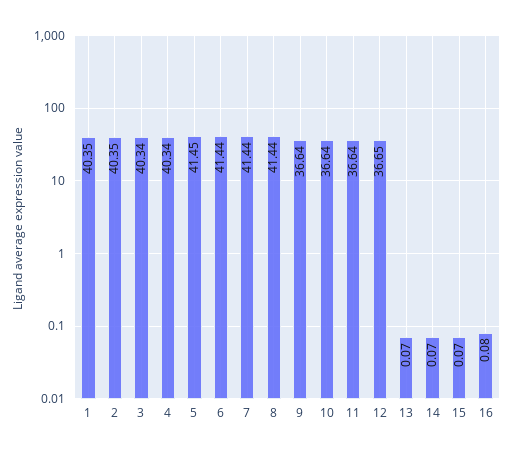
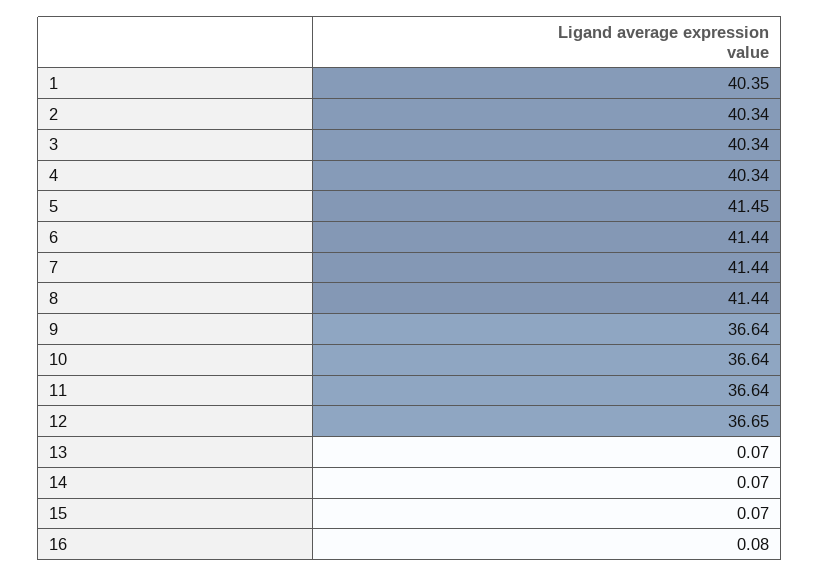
  {
    "1": 40.35,
-   "2": 40.35,
+   "2": 40.34,
    "3": 40.34,
    "4": 40.34,
    "5": 41.45,
    "6": 41.44,
    "7": 41.44,
    "8": 41.44,
    "9": 36.64,
    "10": 36.64,
    "11": 36.64,
    "12": 36.65,
    "13": 0.07,
    "14": 0.07,
    "15": 0.07,
    "16": 0.08
  }

